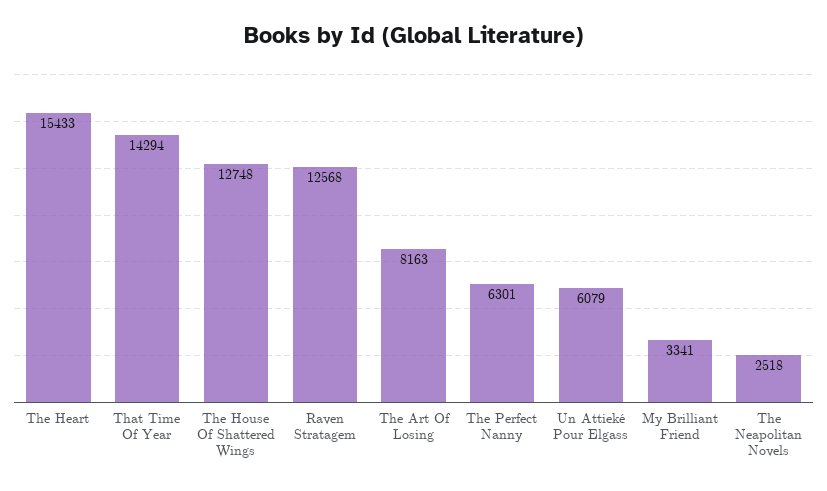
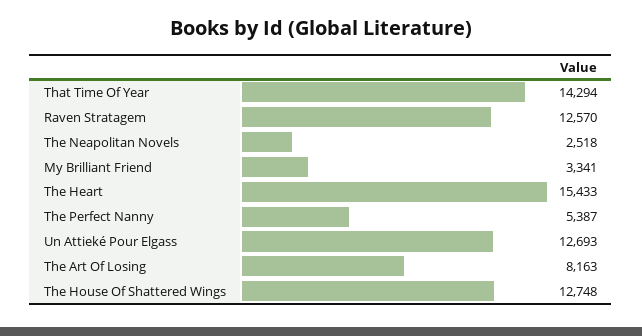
  {
    "The Heart": 15433,
    "That Time Of Year": 14294,
    "The House Of Shattered Wings": 12748,
-   "Raven Stratagem": 12568,
+   "Raven Stratagem": 12570,
    "The Art Of Losing": 8163,
-   "The Perfect Nanny": 6301,
+   "The Perfect Nanny": 5387,
-   "Un Attieké Pour Elgass": 6079,
+   "Un Attieké Pour Elgass": 12693,
    "My Brilliant Friend": 3341,
    "The Neapolitan Novels": 2518
  }

